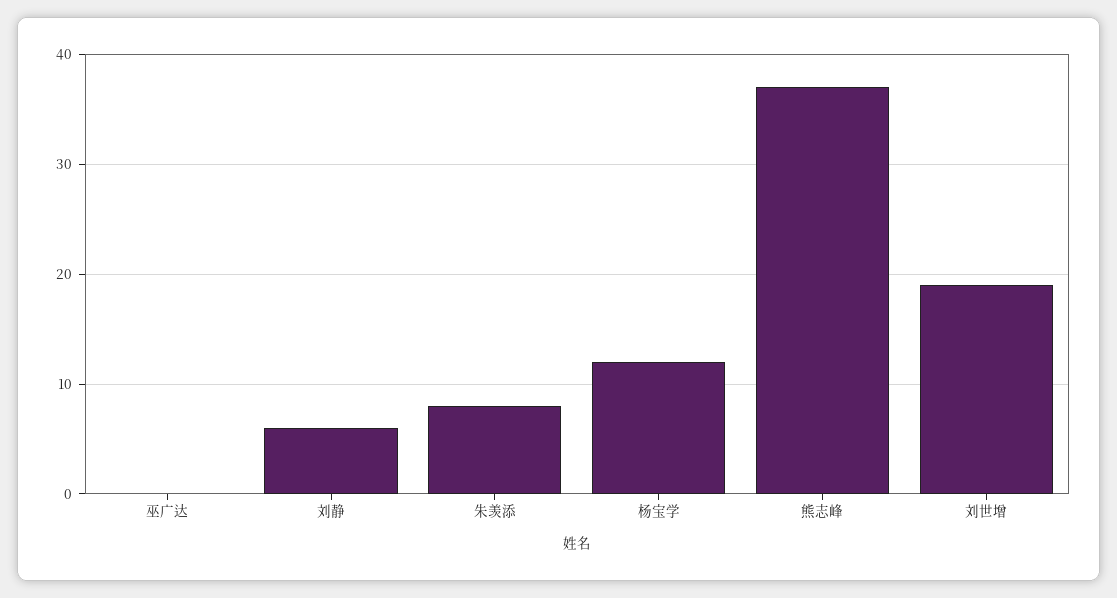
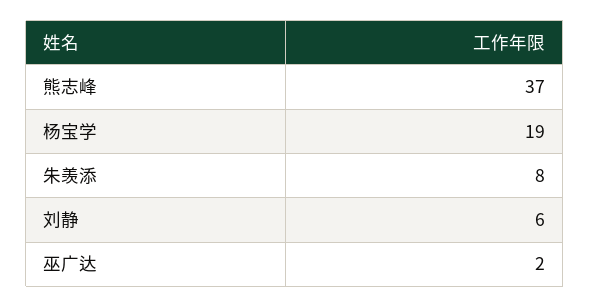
  {
-   "巫广达": 0,
+   "巫广达": 2,
    "刘静": 6,
    "朱羡添": 8,
-   "杨宝学": 12,
+   "杨宝学": 19,
-   "熊志峰": 37,
+   "熊志峰": 37
-   "刘世增": 19
  }

